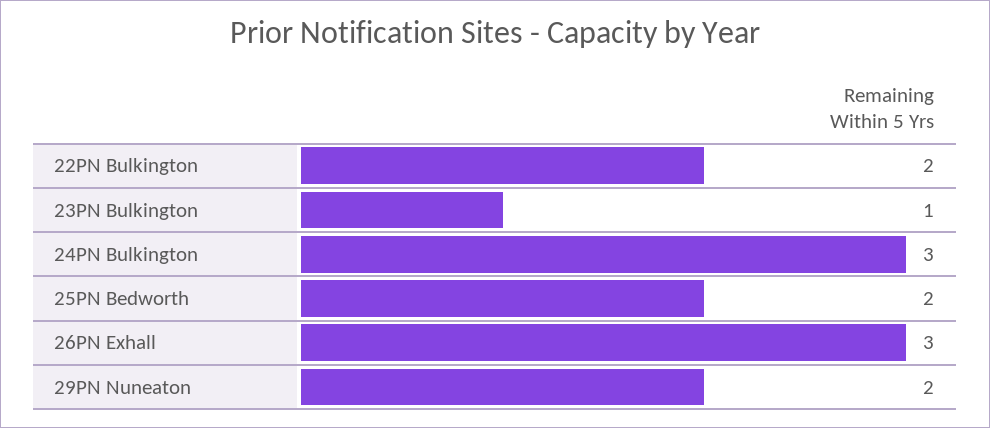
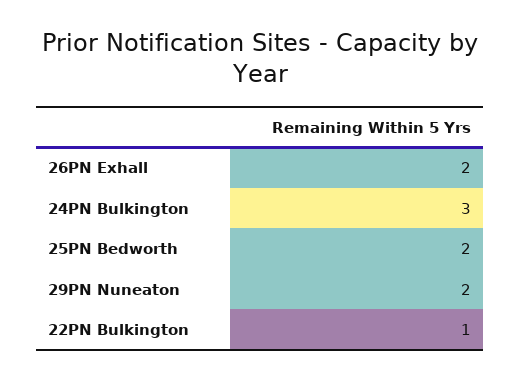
  {
-   "22PN Bulkington": 2,
+   "22PN Bulkington": 1,
-   "23PN Bulkington": 1,
    "24PN Bulkington": 3,
    "25PN Bedworth": 2,
-   "26PN Exhall": 3,
+   "26PN Exhall": 2,
    "29PN Nuneaton": 2
  }

